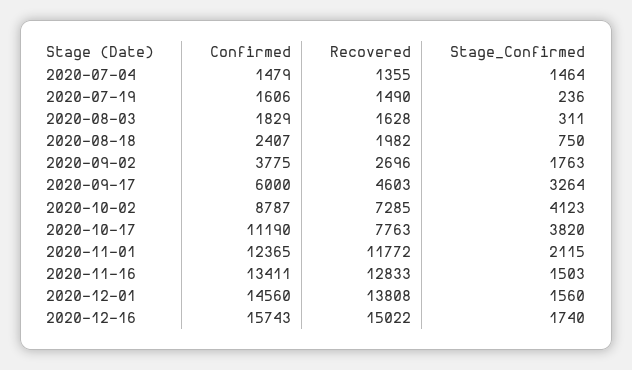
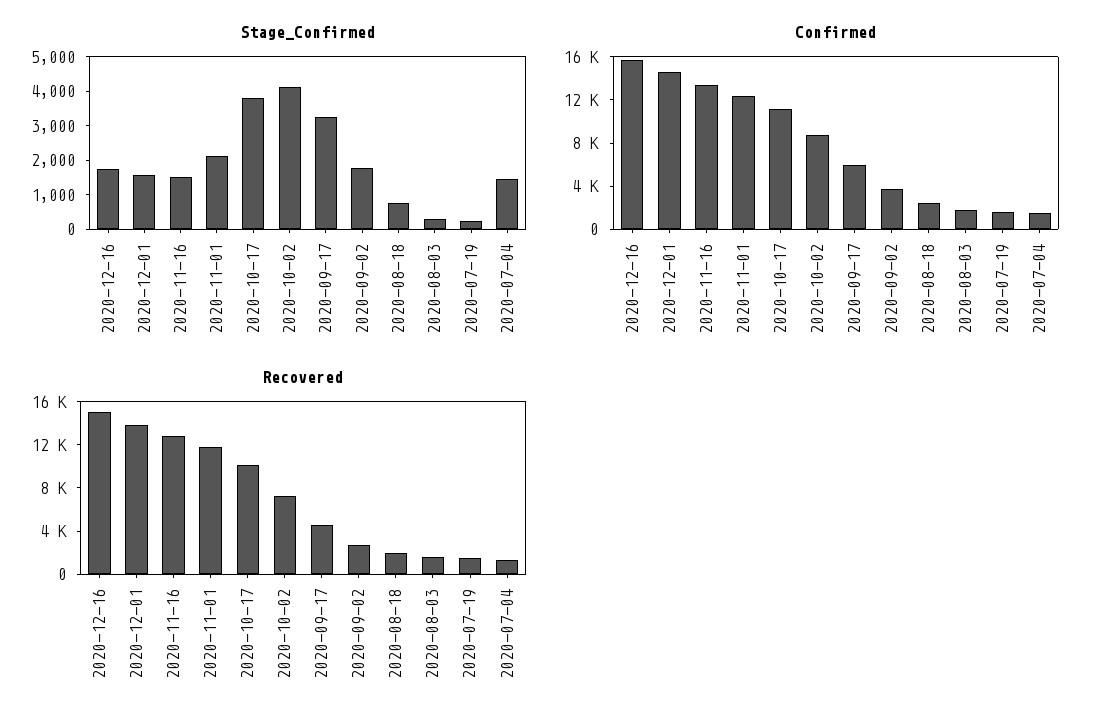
  {
    "Confirmed": {
      "2020-07-04": 1479,
      "2020-07-19": 1606,
      "2020-08-03": 1829,
      "2020-08-18": 2407,
      "2020-09-02": 3775,
      "2020-09-17": 6000,
      "2020-10-02": 8787,
      "2020-10-17": 11190,
      "2020-11-01": 12365,
      "2020-11-16": 13411,
      "2020-12-01": 14560,
      "2020-12-16": 15743
    },
    "Recovered": {
      "2020-07-04": 1355,
      "2020-07-19": 1490,
      "2020-08-03": 1628,
      "2020-08-18": 1982,
      "2020-09-02": 2696,
      "2020-09-17": 4603,
      "2020-10-02": 7285,
-     "2020-10-17": 7763,
+     "2020-10-17": 10000,
      "2020-11-01": 11772,
      "2020-11-16": 12833,
      "2020-12-01": 13808,
      "2020-12-16": 15022
    },
    "Stage_Confirmed": {
      "2020-07-04": 1464,
      "2020-07-19": 236,
      "2020-08-03": 311,
      "2020-08-18": 750,
      "2020-09-02": 1763,
      "2020-09-17": 3264,
      "2020-10-02": 4123,
      "2020-10-17": 3820,
      "2020-11-01": 2115,
      "2020-11-16": 1503,
      "2020-12-01": 1560,
      "2020-12-16": 1740
    }
  }

